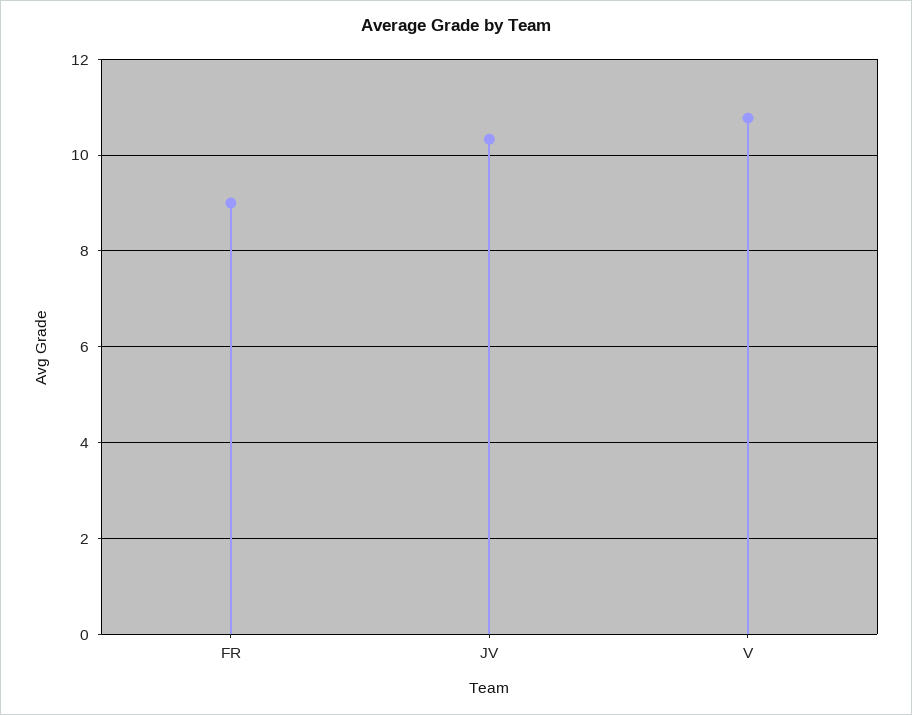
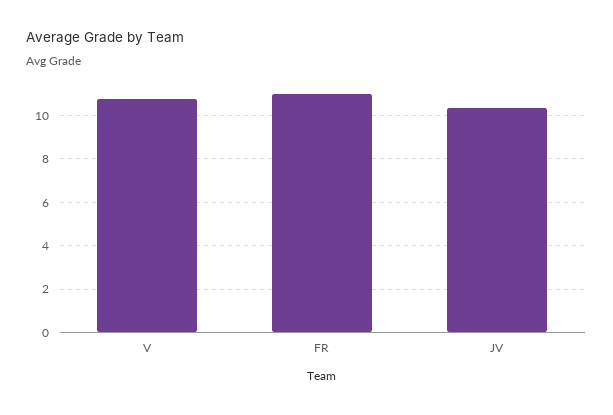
  {
-   "FR": 9,
+   "FR": 11,
    "JV": 10.4,
    "V": 10.8
  }

